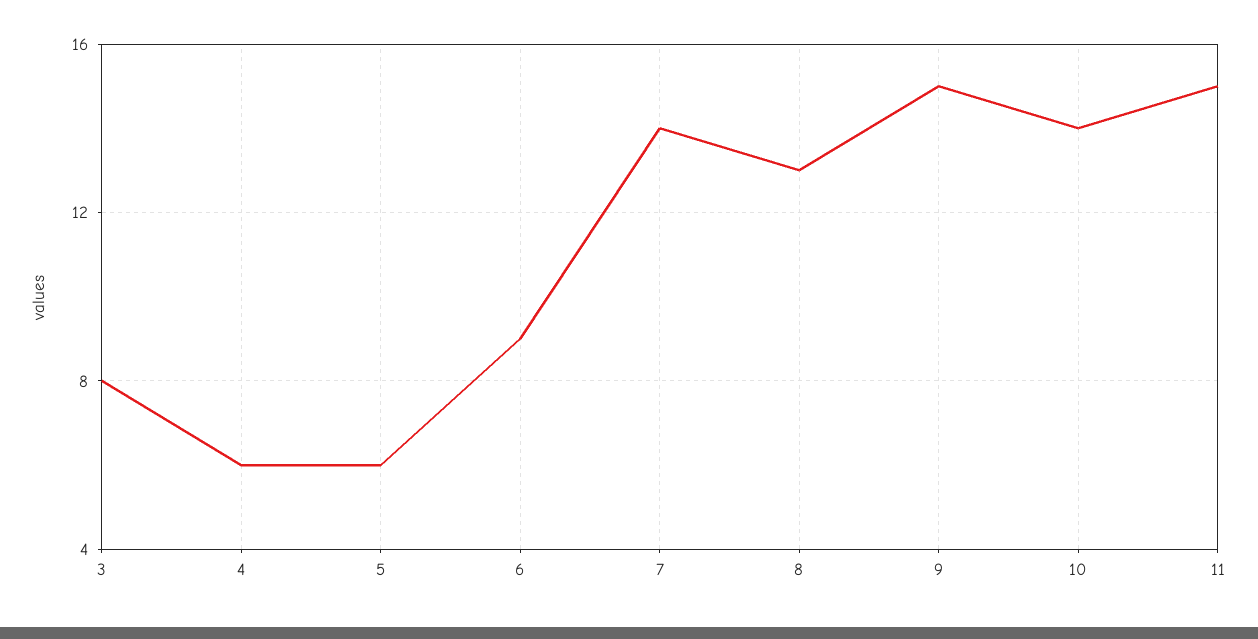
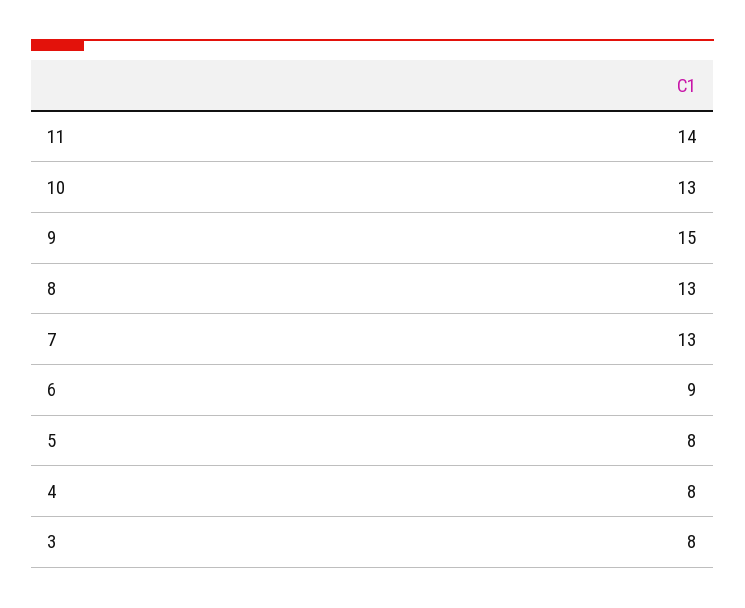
  {
    "3": 8,
-   "4": 6,
+   "4": 8,
-   "5": 6,
+   "5": 8,
    "6": 9,
-   "7": 14,
+   "7": 13,
    "8": 13,
    "9": 15,
-   "10": 14,
+   "10": 13,
-   "11": 15
+   "11": 14
  }

